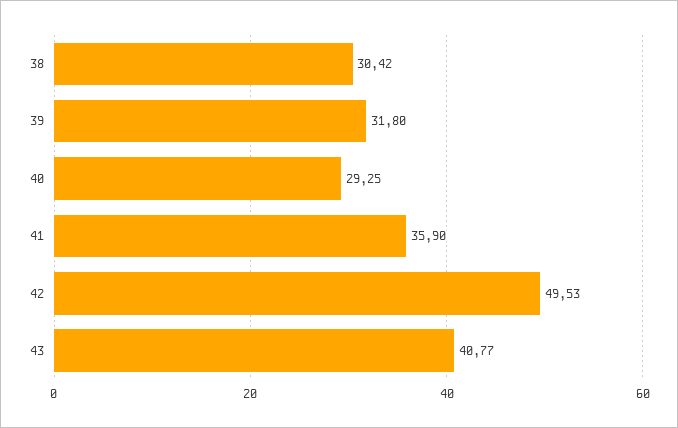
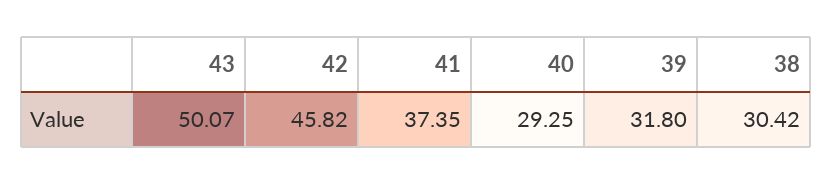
  {
    "38": 30.42,
    "39": 31.8,
    "40": 29.25,
-   "41": 35.9,
+   "41": 37.35,
-   "42": 49.53,
+   "42": 45.82,
-   "43": 40.77
+   "43": 50.07
  }

